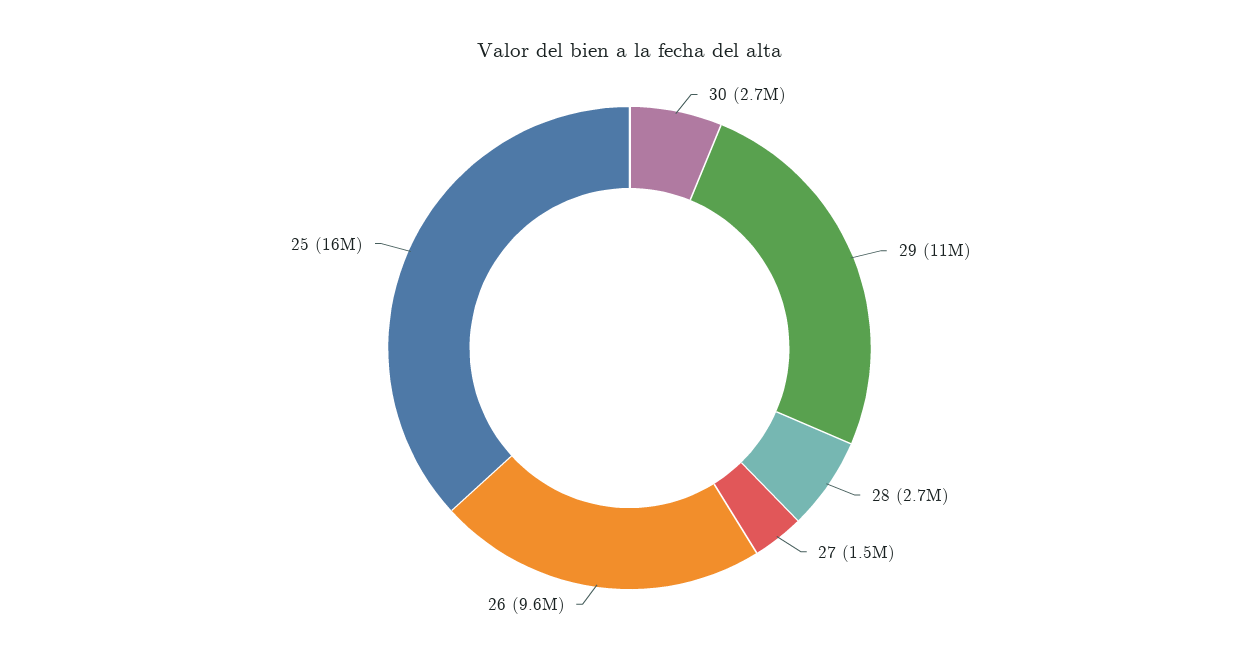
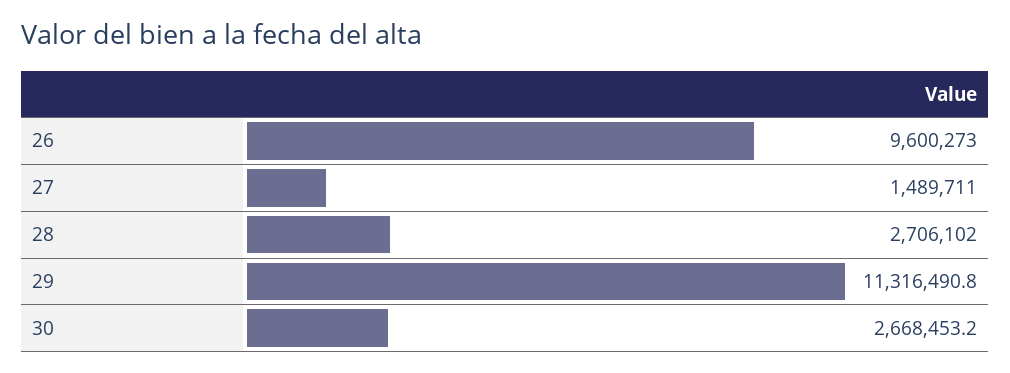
  {
    "30": 2668453.2,
    "29": 11316490.8,
    "28": 2706102,
    "27": 1489711,
-   "26": 9600273,
+   "26": 9600273
-   "25": 16000000
  }

